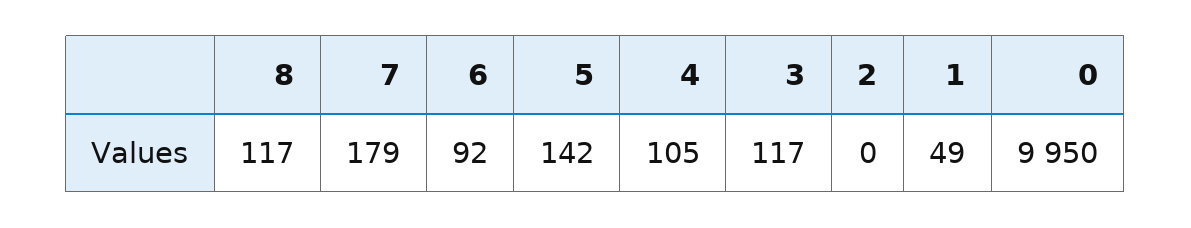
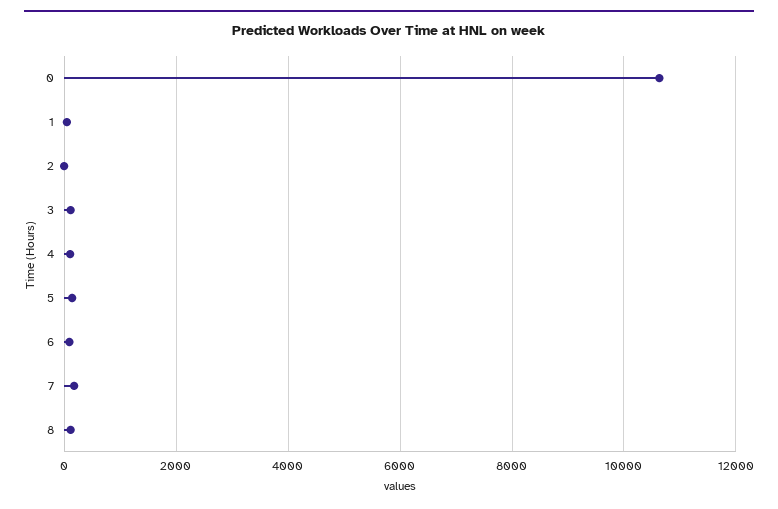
  {
    "8": 117,
    "7": 179,
    "6": 92,
    "5": 142,
    "4": 105,
    "3": 117,
    "2": 0,
    "1": 49,
-   "0": 9950
+   "0": 10600
  }

